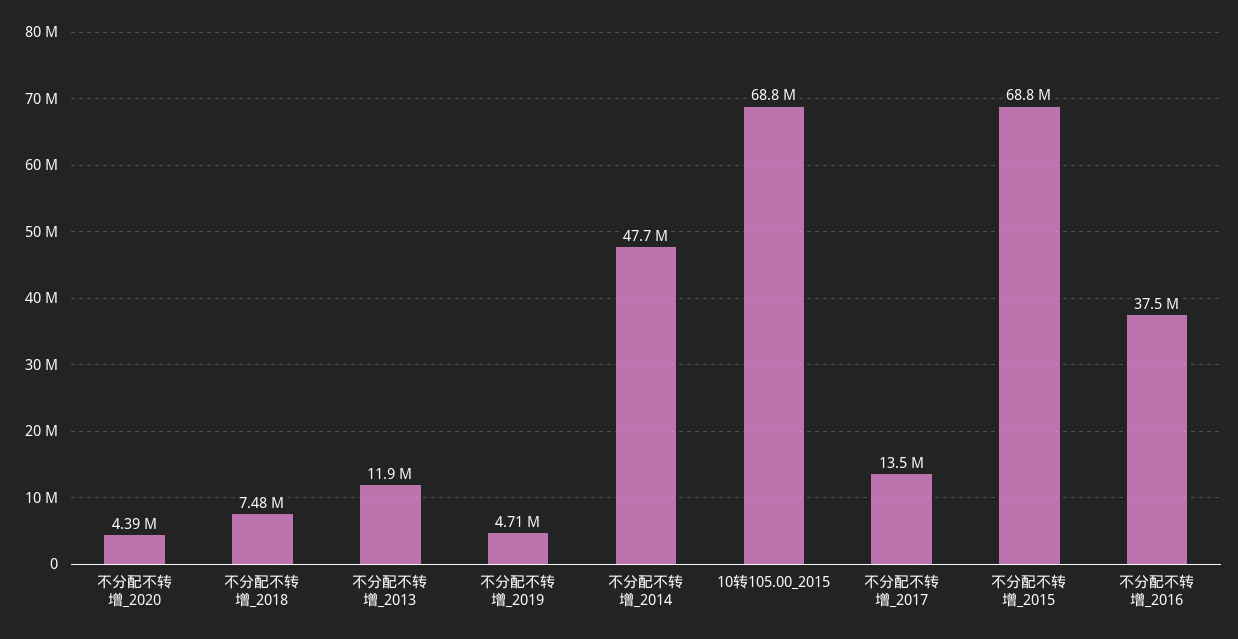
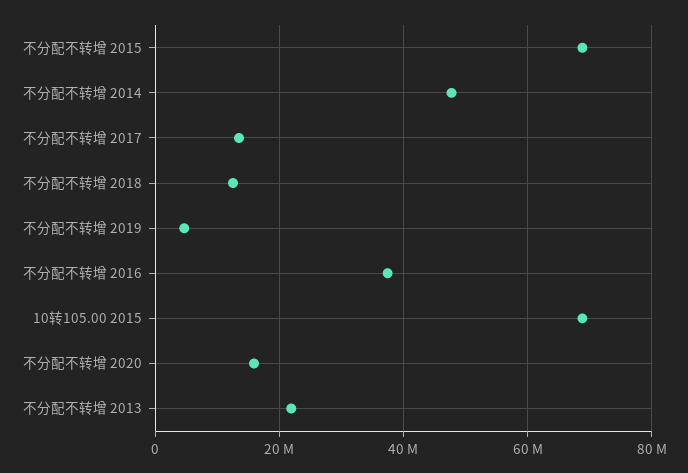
  {
-   "不分配不转增_2020": 4390000,
+   "不分配不转增_2020": 16000000,
-   "不分配不转增_2018": 7480000,
+   "不分配不转增_2018": 12000000,
-   "不分配不转增_2013": 11900000,
+   "不分配不转增_2013": 22000000,
    "不分配不转增_2019": 4710000,
    "不分配不转增_2014": 47700000,
    "10转105.00_2015": 68800000,
    "不分配不转增_2017": 13500000,
    "不分配不转增_2015": 68800000,
    "不分配不转增_2016": 37500000
  }

